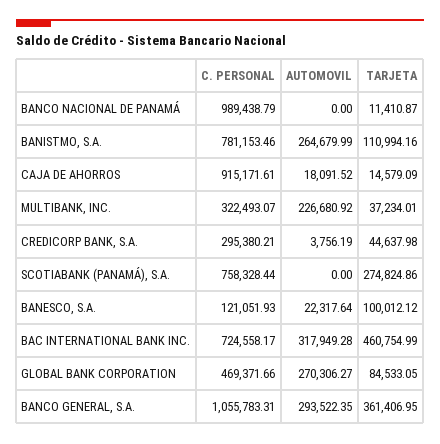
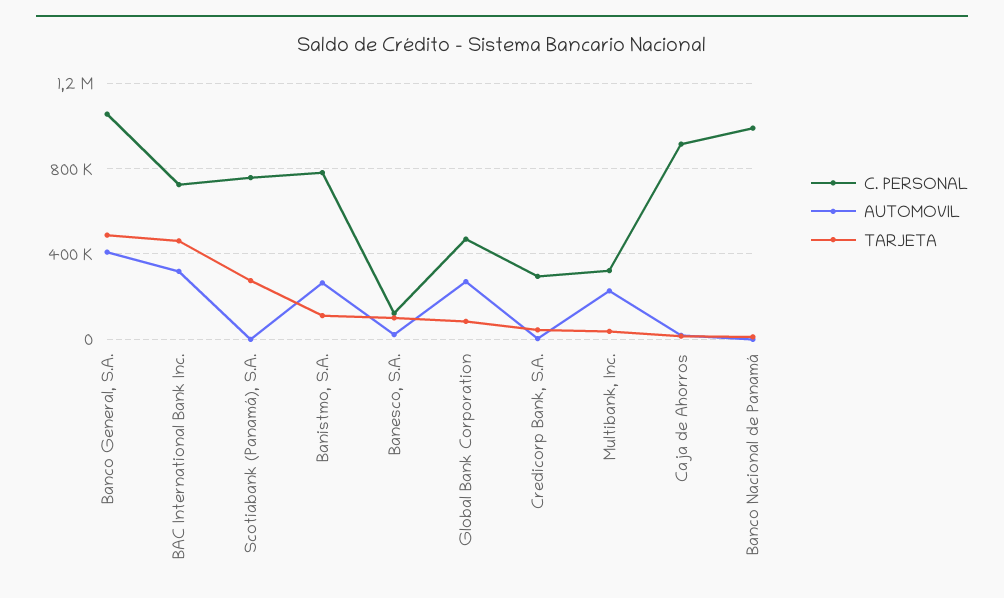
  {
    "C. PERSONAL": {
      "BANCO NACIONAL DE PANAMÁ": 989438.79,
      "BANISTMO, S.A.": 781153.46,
      "CAJA DE AHORROS": 915171.61,
      "MULTIBANK, INC.": 322493.07,
      "CREDICORP BANK, S.A.": 295380.21,
      "SCOTIABANK (PANAMÁ), S.A.": 758328.44,
      "BANESCO, S.A.": 121051.93,
      "BAC INTERNATIONAL BANK INC.": 724558.17,
      "GLOBAL BANK CORPORATION": 469371.66,
      "BANCO GENERAL, S.A.": 1055783.31
    },
    "AUTOMOVIL": {
      "BANCO NACIONAL DE PANAMÁ": 0,
      "BANISTMO, S.A.": 264679.99,
      "CAJA DE AHORROS": 18091.52,
      "MULTIBANK, INC.": 226680.92,
      "CREDICORP BANK, S.A.": 3756.19,
      "SCOTIABANK (PANAMÁ), S.A.": 0,
      "BANESCO, S.A.": 22317.64,
      "BAC INTERNATIONAL BANK INC.": 317949.28,
      "GLOBAL BANK CORPORATION": 270306.27,
-     "BANCO GENERAL, S.A.": 293522.35
+     "BANCO GENERAL, S.A.": 400000
    },
    "TARJETA": {
      "BANCO NACIONAL DE PANAMÁ": 11410.87,
      "BANISTMO, S.A.": 110994.16,
      "CAJA DE AHORROS": 14579.09,
      "MULTIBANK, INC.": 37234.01,
      "CREDICORP BANK, S.A.": 44637.98,
      "SCOTIABANK (PANAMÁ), S.A.": 274824.86,
      "BANESCO, S.A.": 100012.12,
      "BAC INTERNATIONAL BANK INC.": 460754.99,
      "GLOBAL BANK CORPORATION": 84533.05,
-     "BANCO GENERAL, S.A.": 361406.95
+     "BANCO GENERAL, S.A.": 500000
    }
  }

